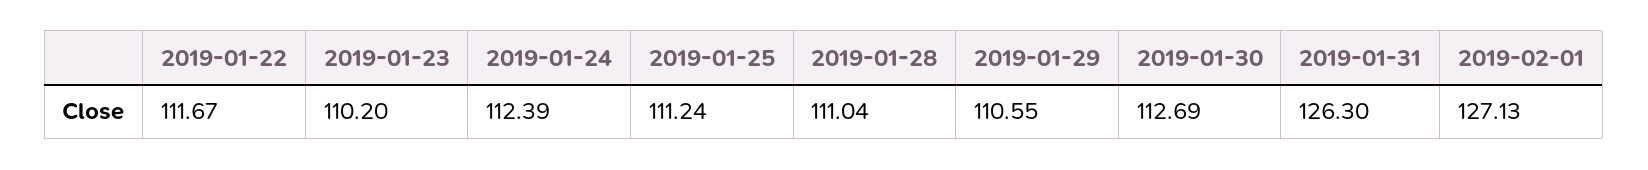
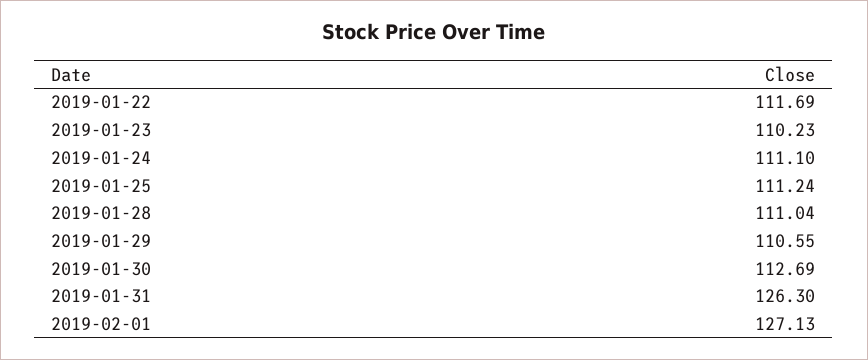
  {
-   "2019-01-22": 111.67,
+   "2019-01-22": 111.69,
-   "2019-01-23": 110.2,
+   "2019-01-23": 110.23,
-   "2019-01-24": 112.39,
+   "2019-01-24": 111.1,
    "2019-01-25": 111.24,
    "2019-01-28": 111.04,
    "2019-01-29": 110.55,
    "2019-01-30": 112.69,
    "2019-01-31": 126.3,
    "2019-02-01": 127.13
  }

